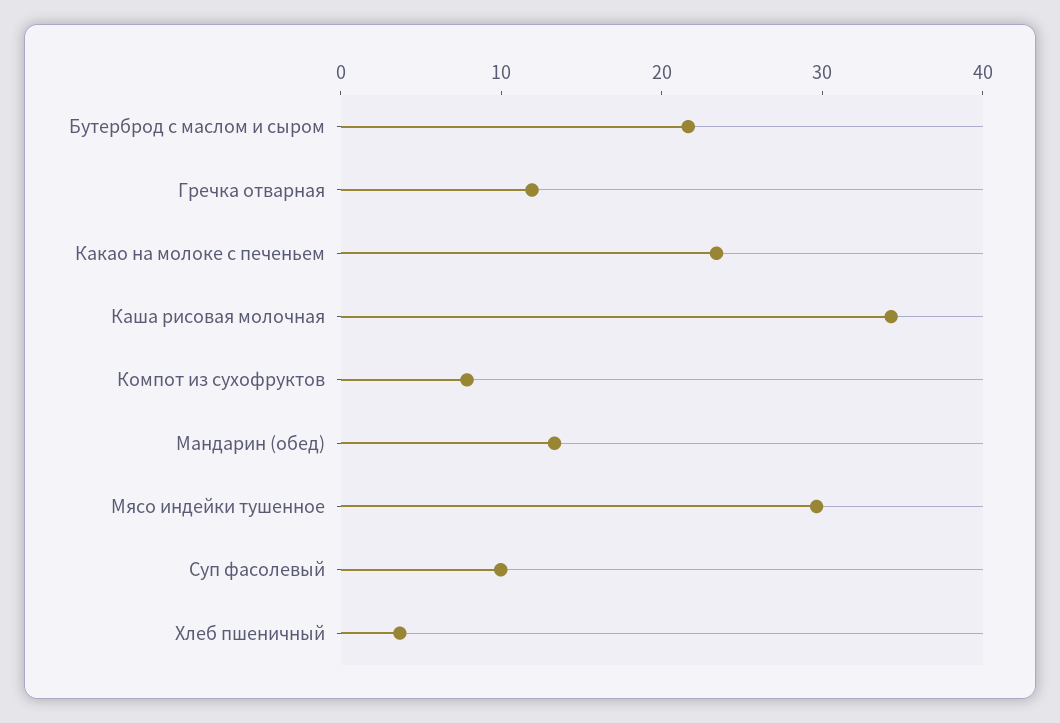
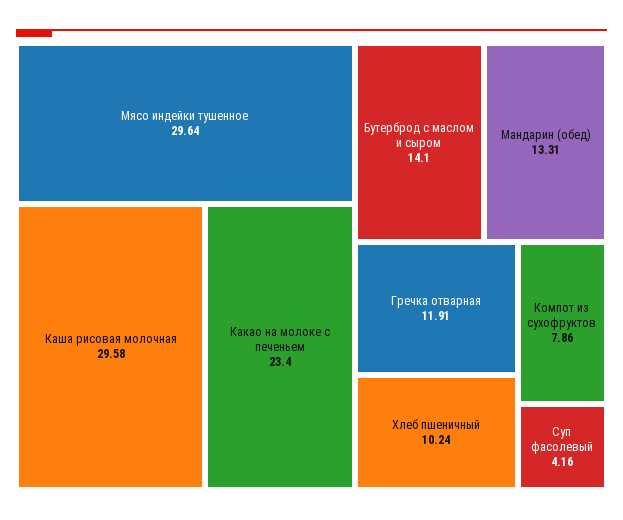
  {
-   "Бутерброд с маслом и сыром": 22,
+   "Бутерброд с маслом и сыром": 14.1,
    "Гречка отварная": 11.91,
    "Какао на молоке с печеньем": 23.4,
-   "Каша рисовая молочная": 34,
+   "Каша рисовая молочная": 29.58,
    "Компот из сухофруктов": 7.86,
    "Мандарин (обед)": 13.31,
    "Мясо индейки тушенное": 29.64,
-   "Суп фасолевый": 10,
+   "Суп фасолевый": 4.16,
-   "Хлеб пшеничный": 4
+   "Хлеб пшеничный": 10.24
  }

